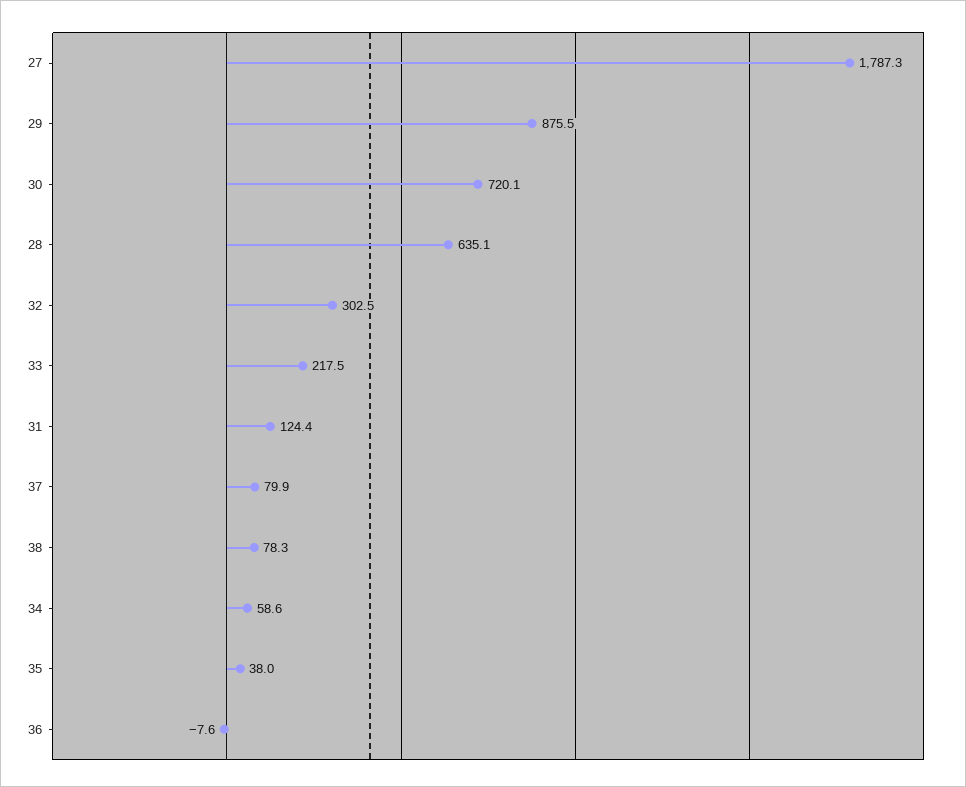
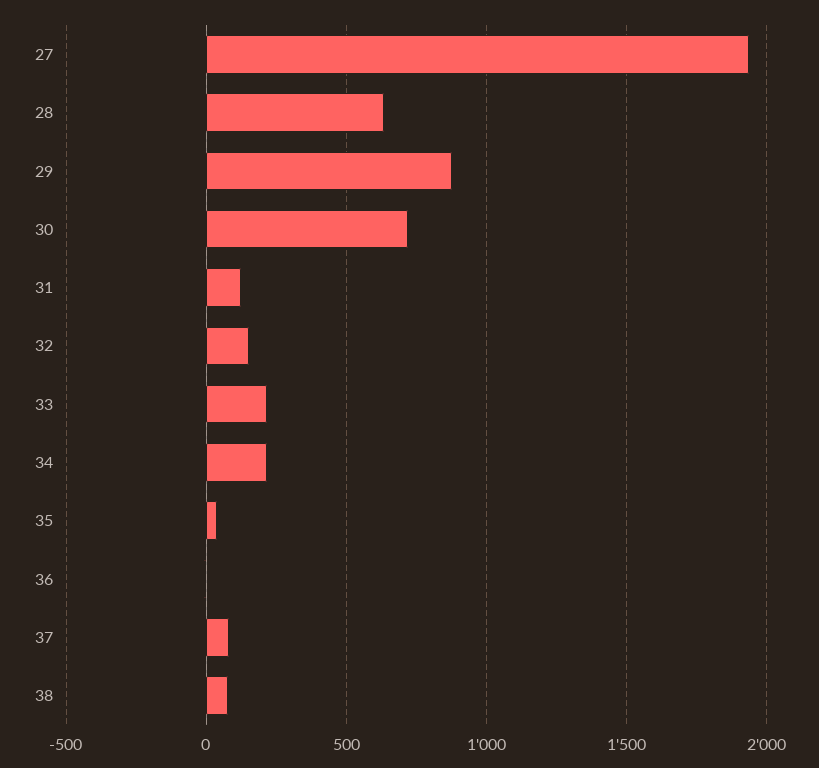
  {
-   "27": 1787.3,
+   "27": 1950,
    "29": 875.5,
    "30": 720.1,
    "28": 635.1,
-   "32": 302.5,
+   "32": 150,
    "33": 217.5,
    "31": 124.4,
    "37": 79.9,
    "38": 78.3,
-   "34": 58.6,
+   "34": 200,
    "35": 38,
    "36": -7.6
  }

